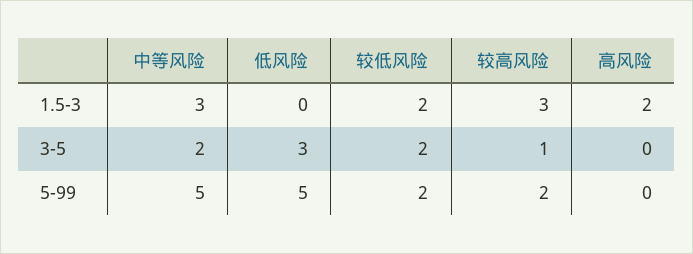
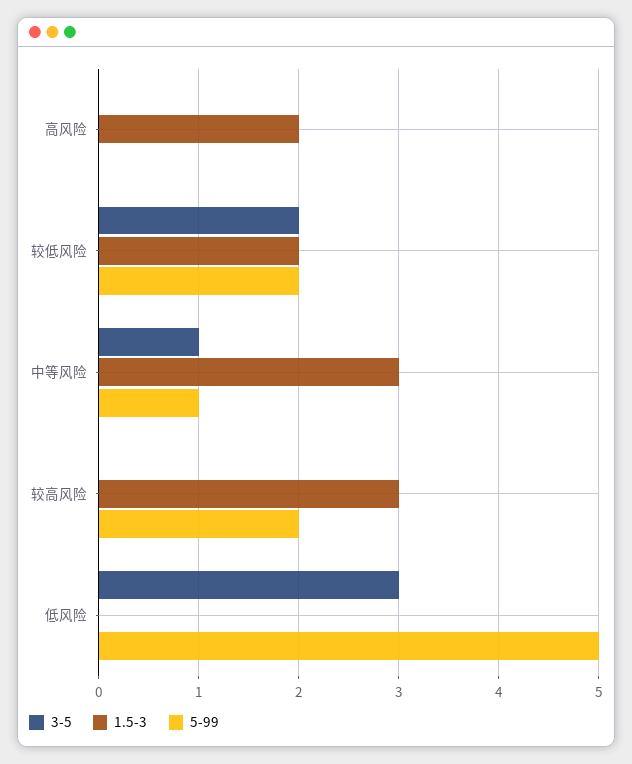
  {
    "1.5-3": {
      "中等风险": 3,
      "低风险": 0,
      "较低风险": 2,
      "较高风险": 3,
      "高风险": 2
    },
    "3-5": {
-     "中等风险": 2,
+     "中等风险": 1,
      "低风险": 3,
      "较低风险": 2,
-     "较高风险": 1,
+     "较高风险": 0,
      "高风险": 0
    },
    "5-99": {
-     "中等风险": 5,
+     "中等风险": 1,
      "低风险": 5,
      "较低风险": 2,
      "较高风险": 2,
      "高风险": 0
    }
  }

